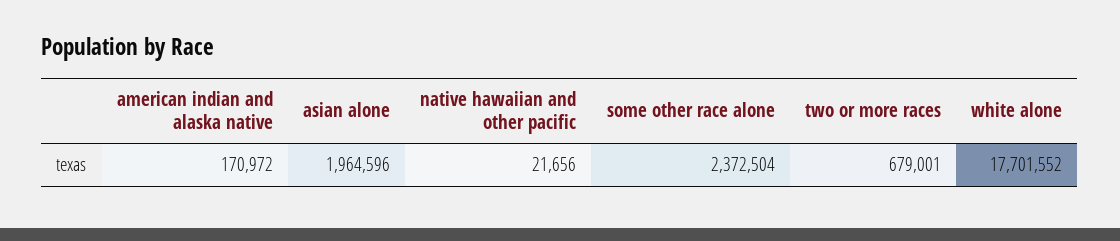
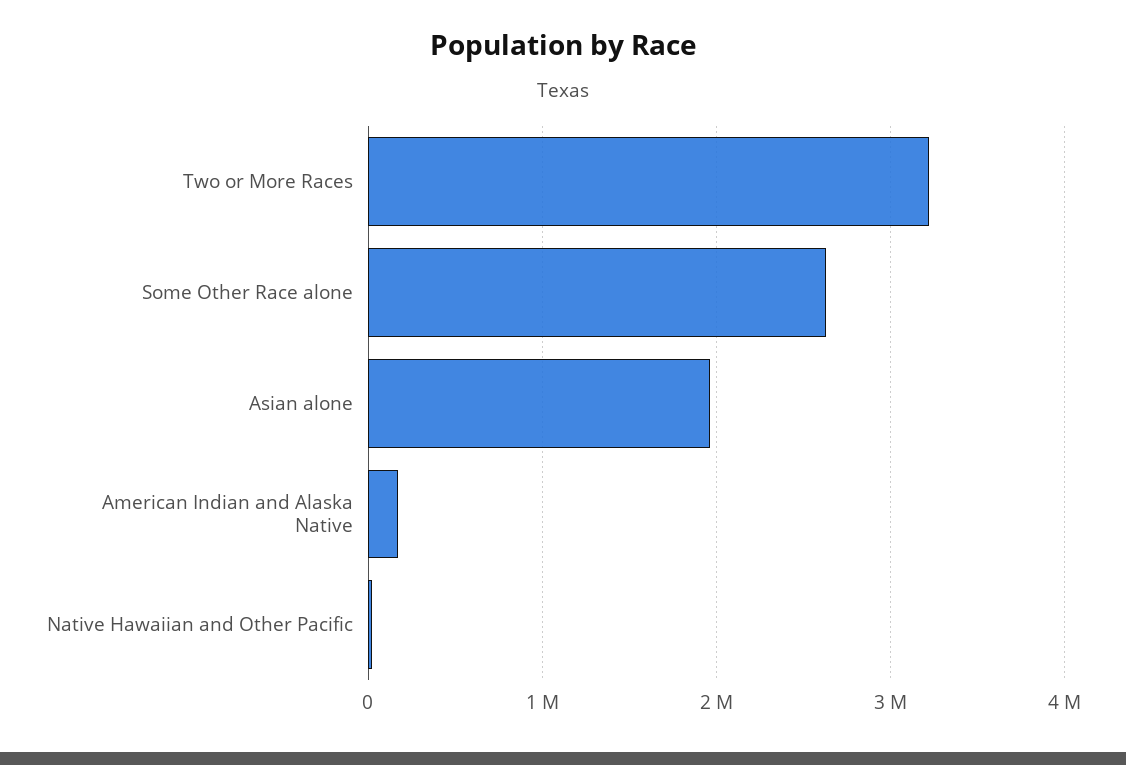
  {
    "american indian and alaska native": 170972,
    "asian alone": 1964596,
    "native hawaiian and other pacific": 21656,
-   "some other race alone": 2372504,
+   "some other race alone": 2600000,
-   "two or more races": 679001,
+   "two or more races": 3200000
-   "white alone": 17701552
  }

